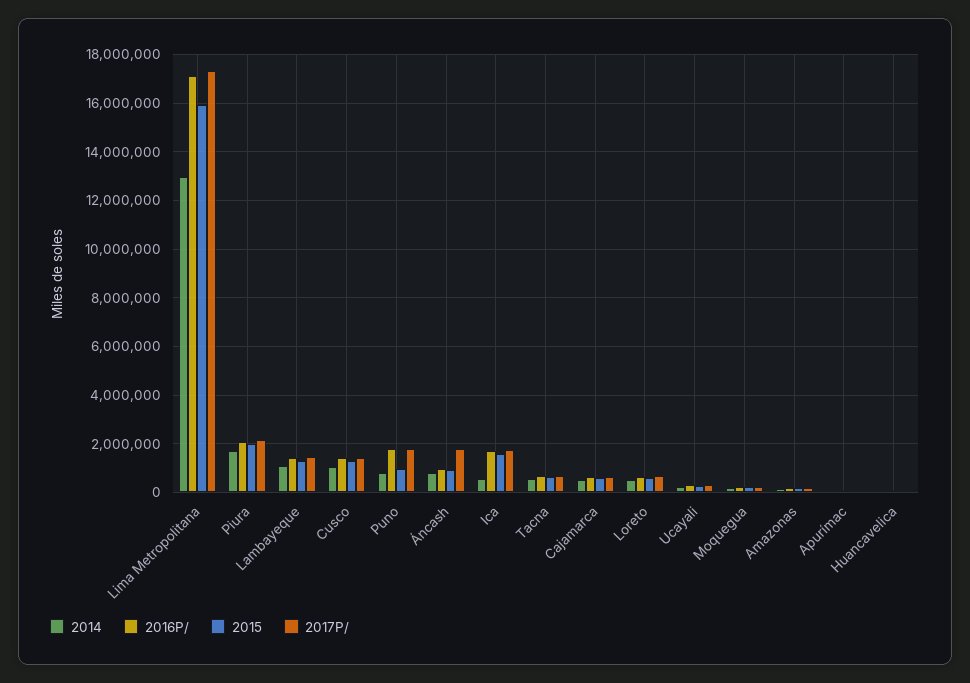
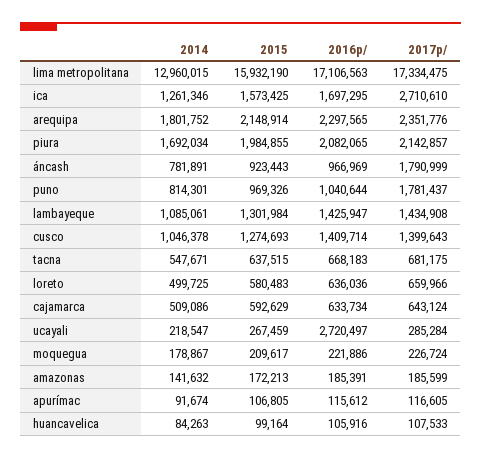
  {
    "2014": {
      "Lima Metropolitana": 12960015,
      "Piura": 1692034,
      "Lambayeque": 1085061,
      "Cusco": 1046378,
      "Puno": 814301,
      "Áncash": 781891,
-     "Ica": 500000,
+     "Ica": 1261346,
      "Tacna": 547671,
      "Cajamarca": 509086,
      "Loreto": 499725,
      "Ucayali": 218547,
      "Moquegua": 178867,
      "Amazonas": 141632,
      "Apurímac": 91674,
-     "Huancavelica": 84263
+     "Huancavelica": 84263,
+     "arequipa": 1801752
    },
    "2016P/": {
      "Lima Metropolitana": 17106563,
      "Piura": 2082065,
      "Lambayeque": 1425947,
      "Cusco": 1409714,
-     "Puno": 1750000,
+     "Puno": 1040644,
      "Áncash": 966969,
      "Ica": 1697295,
      "Tacna": 668183,
      "Cajamarca": 633734,
      "Loreto": 636036,
-     "Ucayali": 250000,
+     "Ucayali": 2720497,
      "Moquegua": 221886,
      "Amazonas": 185391,
      "Apurímac": 115612,
-     "Huancavelica": 105916
+     "Huancavelica": 105916,
+     "arequipa": 2297565
    },
    "2015": {
      "Lima Metropolitana": 15932190,
      "Piura": 1984855,
      "Lambayeque": 1301984,
      "Cusco": 1274693,
      "Puno": 969326,
      "Áncash": 923443,
      "Ica": 1573425,
      "Tacna": 637515,
      "Cajamarca": 592629,
      "Loreto": 580483,
      "Ucayali": 267459,
      "Moquegua": 209617,
      "Amazonas": 172213,
      "Apurímac": 106805,
-     "Huancavelica": 99164
+     "Huancavelica": 99164,
+     "arequipa": 2148914
    },
    "2017P/": {
      "Lima Metropolitana": 17334475,
      "Piura": 2142857,
      "Lambayeque": 1434908,
      "Cusco": 1399643,
      "Puno": 1781437,
      "Áncash": 1790999,
-     "Ica": 1750000,
+     "Ica": 2710610,
      "Tacna": 681175,
      "Cajamarca": 643124,
      "Loreto": 659966,
      "Ucayali": 285284,
      "Moquegua": 226724,
      "Amazonas": 185599,
      "Apurímac": 116605,
-     "Huancavelica": 107533
+     "Huancavelica": 107533,
+     "arequipa": 2351776
    }
  }

